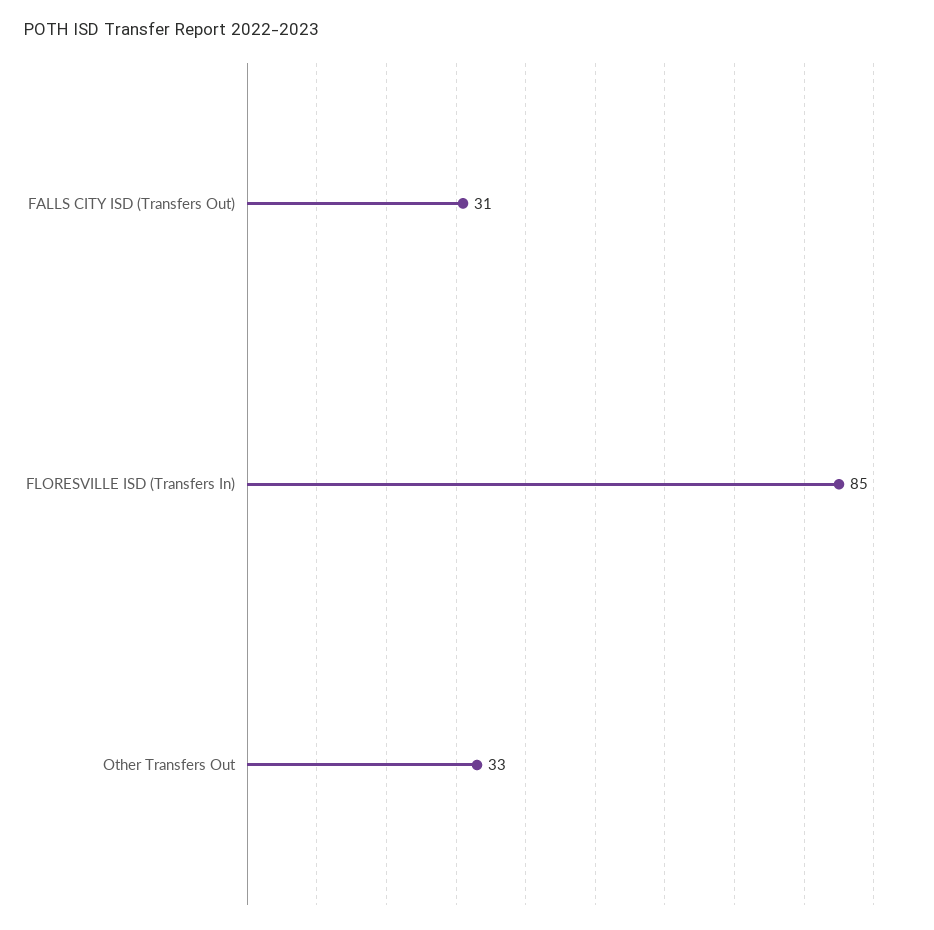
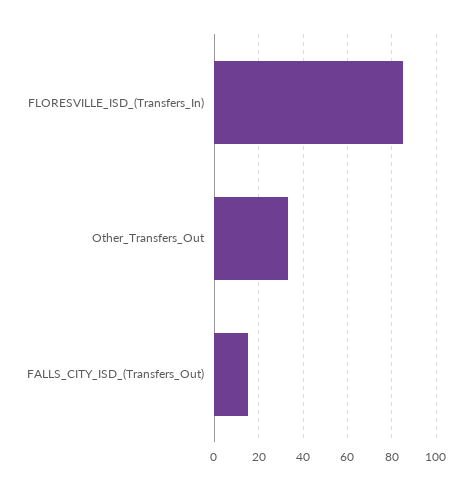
  {
-   "FALLS CITY ISD (Transfers Out)": 31,
+   "FALLS CITY ISD (Transfers Out)": 15,
    "FLORESVILLE ISD (Transfers In)": 85,
    "Other Transfers Out": 33
  }

